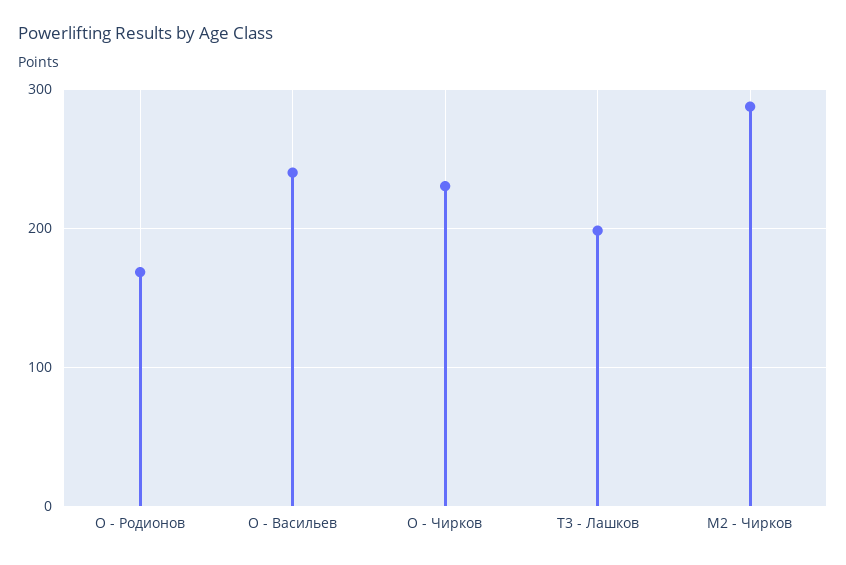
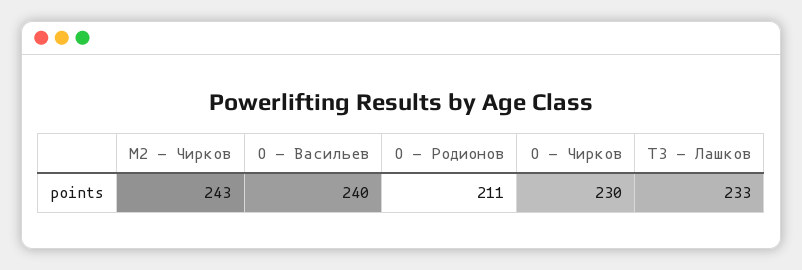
  {
-   "O - Родионов": 170,
+   "O - Родионов": 211,
    "O - Васильев": 240,
    "O - Чирков": 230,
-   "T3 - Лашков": 200,
+   "T3 - Лашков": 233,
-   "M2 - Чирков": 290
+   "M2 - Чирков": 243
  }

